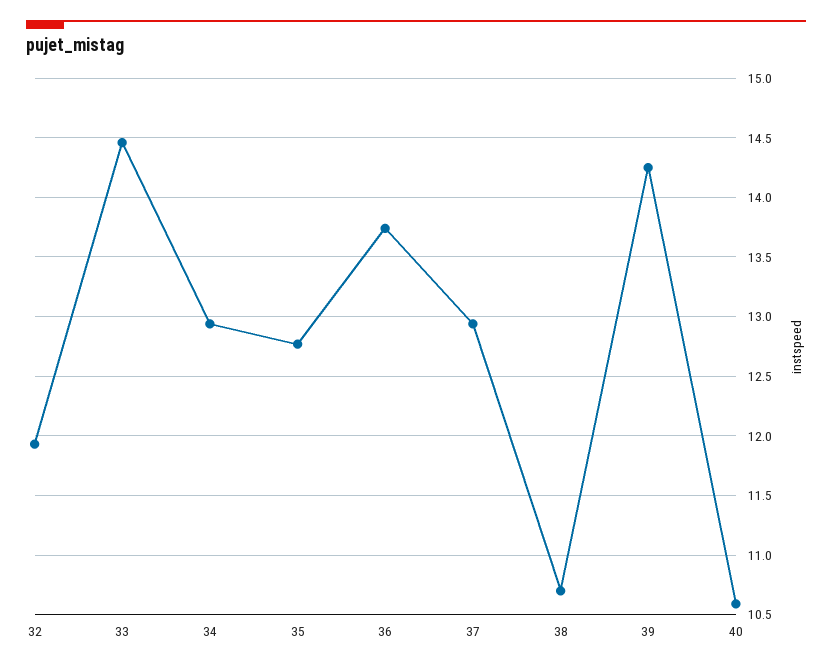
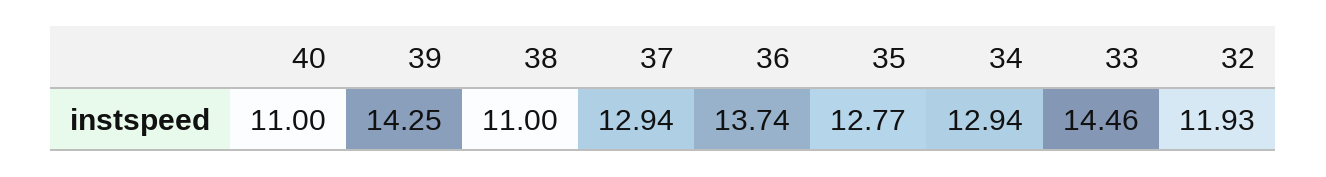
  {
    "32": 11.93,
    "33": 14.46,
    "34": 12.94,
    "35": 12.77,
    "36": 13.74,
    "37": 12.94,
-   "38": 10.7,
+   "38": 11,
    "39": 14.25,
-   "40": 10.6
+   "40": 11
  }

